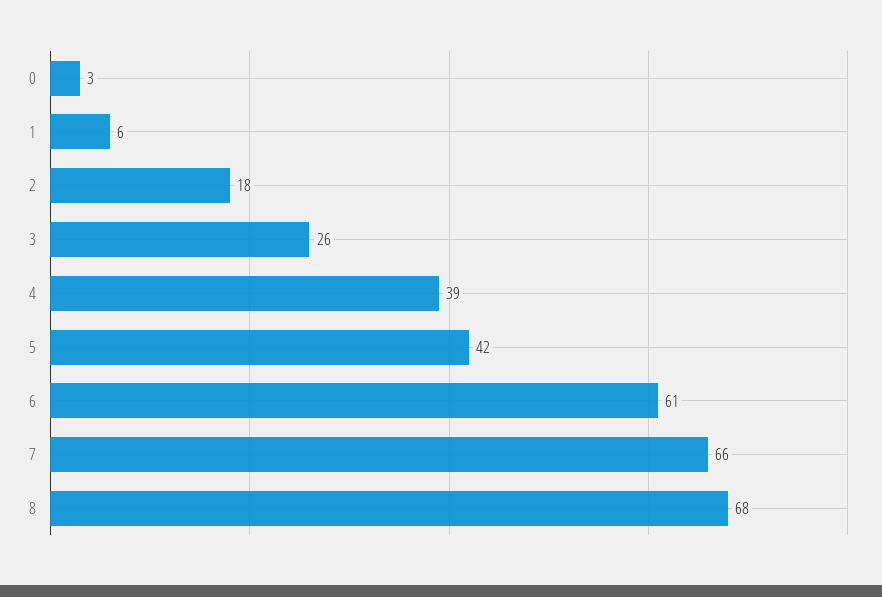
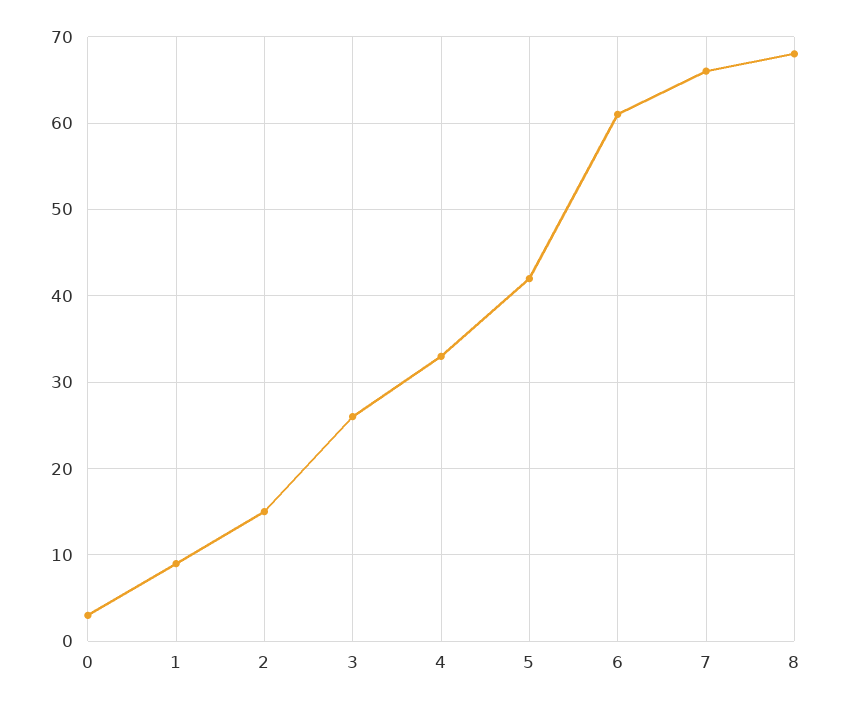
  {
    "0": 3,
-   "1": 6,
+   "1": 9,
-   "2": 18,
+   "2": 15,
    "3": 26,
-   "4": 39,
+   "4": 33,
    "5": 42,
    "6": 61,
    "7": 66,
    "8": 68
  }

